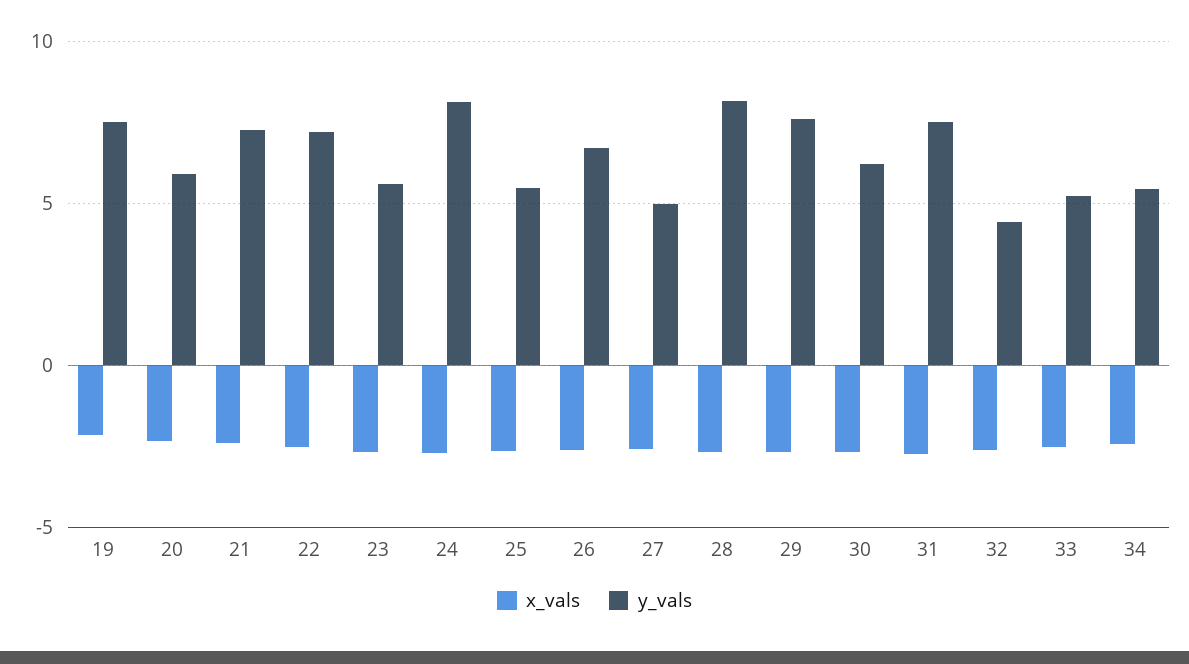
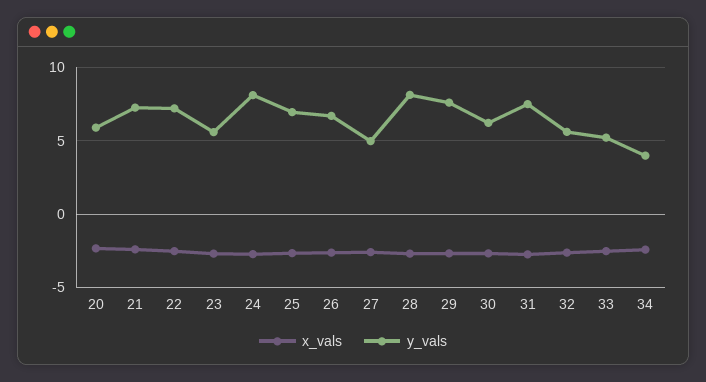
  {
    "x_vals": {
-     "19": -2,
      "20": -2.5,
      "21": -2.5,
      "22": -2.5,
      "23": -2.5,
      "24": -2.5,
      "25": -2.5,
      "26": -2.5,
      "27": -2.5,
      "28": -2.5,
      "29": -2.5,
      "30": -2.5,
      "31": -2.5,
      "32": -2.5,
      "33": -2.5,
      "34": -2.5
    },
    "y_vals": {
-     "19": 7.5,
      "20": 6,
      "21": 7.5,
      "22": 7,
      "23": 5.5,
      "24": 8,
-     "25": 5.5,
+     "25": 7,
      "26": 6.5,
      "27": 5,
      "28": 8,
      "29": 7.5,
      "30": 6,
      "31": 7.5,
-     "32": 4.5,
+     "32": 5.5,
      "33": 5,
-     "34": 5.5
+     "34": 4
    }
  }

